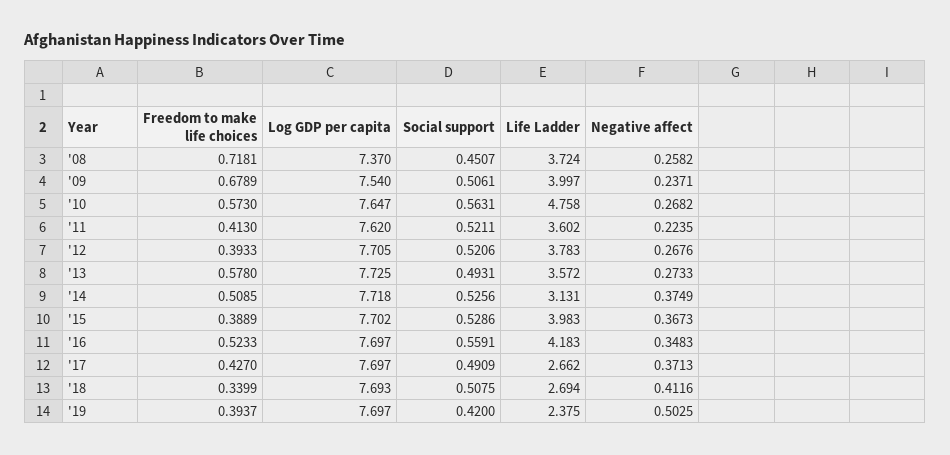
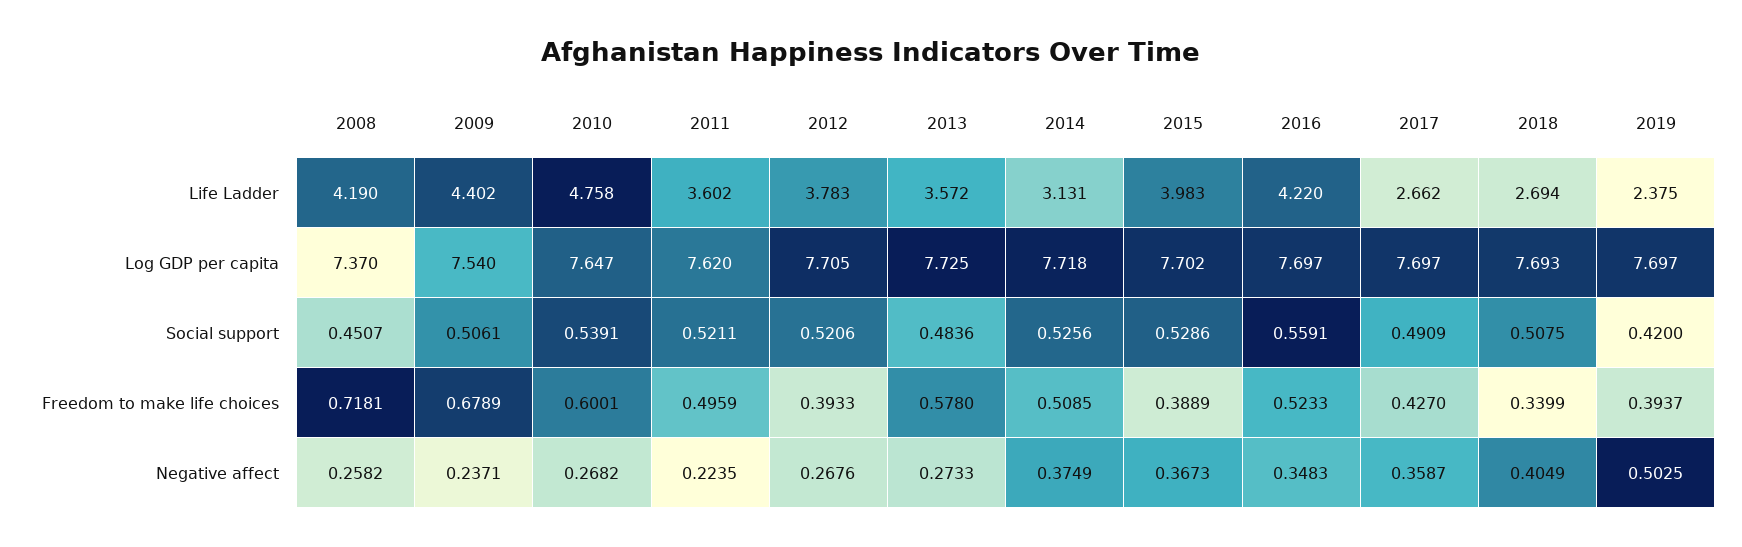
  {
    "Freedom to make life choices": {
      "'08": 0.7181,
      "'09": 0.6789,
-     "'10": 0.573,
+     "'10": 0.6001,
-     "'11": 0.413,
+     "'11": 0.4959,
      "'12": 0.3933,
      "'13": 0.578,
      "'14": 0.5085,
      "'15": 0.3889,
      "'16": 0.5233,
      "'17": 0.427,
      "'18": 0.3399,
      "'19": 0.3937
    },
    "Log GDP per capita": {
      "'08": 7.37,
      "'09": 7.54,
      "'10": 7.647,
      "'11": 7.62,
      "'12": 7.705,
      "'13": 7.725,
      "'14": 7.718,
      "'15": 7.702,
      "'16": 7.697,
      "'17": 7.697,
      "'18": 7.693,
      "'19": 7.697
    },
    "Social support": {
      "'08": 0.4507,
      "'09": 0.5061,
-     "'10": 0.5631,
+     "'10": 0.5391,
      "'11": 0.5211,
      "'12": 0.5206,
-     "'13": 0.4931,
+     "'13": 0.4836,
      "'14": 0.5256,
      "'15": 0.5286,
      "'16": 0.5591,
      "'17": 0.4909,
      "'18": 0.5075,
      "'19": 0.42
    },
    "Life Ladder": {
-     "'08": 3.724,
+     "'08": 4.19,
-     "'09": 3.997,
+     "'09": 4.402,
      "'10": 4.758,
      "'11": 3.602,
      "'12": 3.783,
      "'13": 3.572,
      "'14": 3.131,
      "'15": 3.983,
-     "'16": 4.183,
+     "'16": 4.22,
      "'17": 2.662,
      "'18": 2.694,
      "'19": 2.375
    },
    "Negative affect": {
      "'08": 0.2582,
      "'09": 0.2371,
      "'10": 0.2682,
      "'11": 0.2235,
      "'12": 0.2676,
      "'13": 0.2733,
      "'14": 0.3749,
      "'15": 0.3673,
      "'16": 0.3483,
-     "'17": 0.3713,
+     "'17": 0.3587,
-     "'18": 0.4116,
+     "'18": 0.4049,
      "'19": 0.5025
    }
  }

